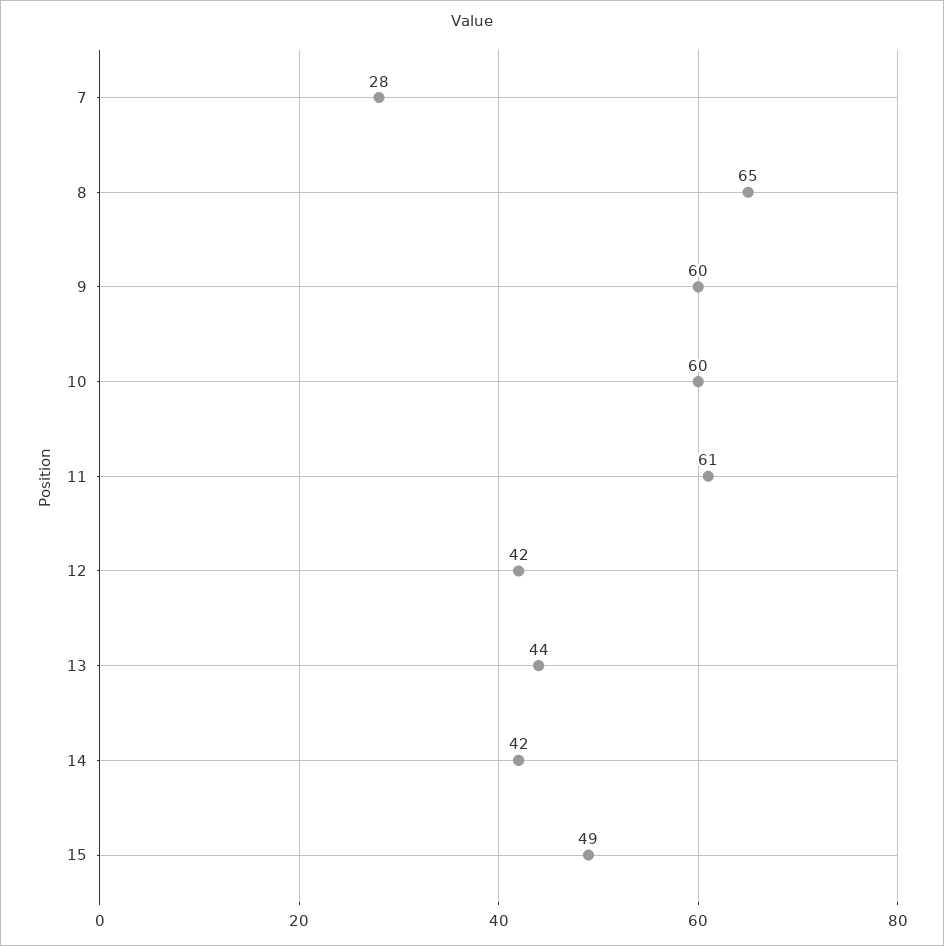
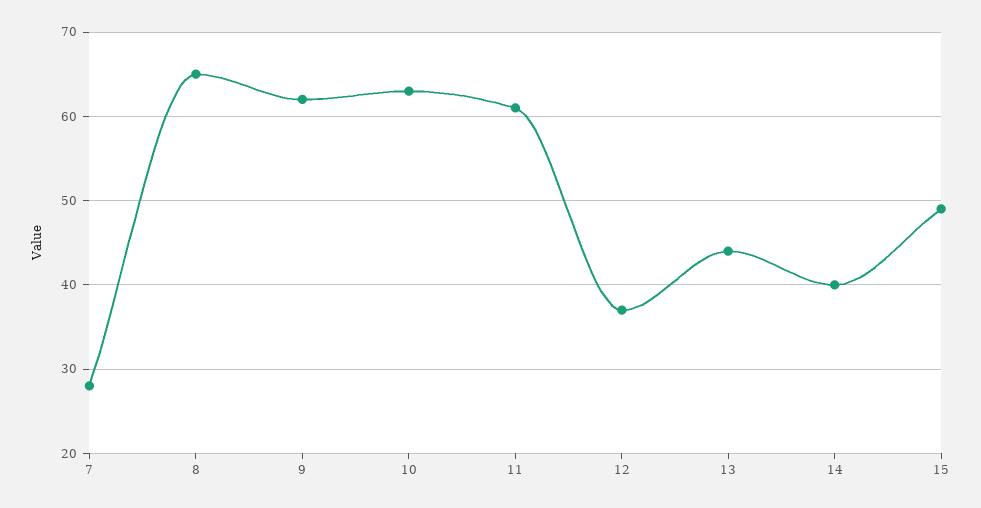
  {
    "7": 28,
    "8": 65,
-   "9": 60,
+   "9": 62,
-   "10": 60,
+   "10": 63,
    "11": 61,
-   "12": 42,
+   "12": 37,
    "13": 44,
-   "14": 42,
+   "14": 40,
    "15": 49
  }

